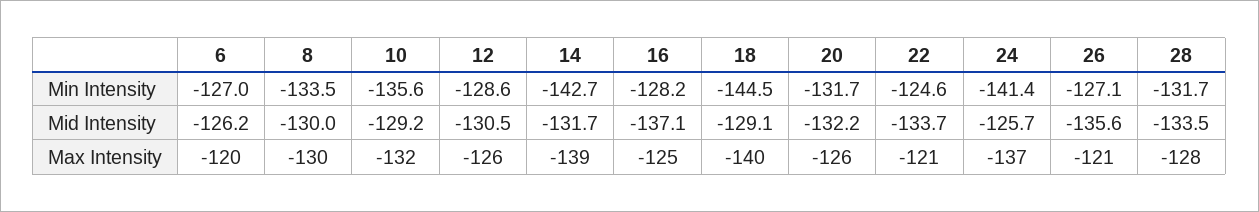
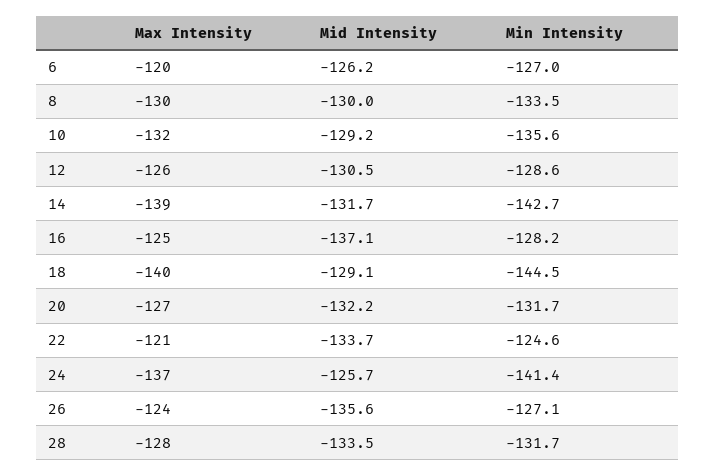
  {
    "6": {
      "Min Intensity": -127,
      "Mid Intensity": -126.2,
      "Max Intensity": -120
    },
    "8": {
      "Min Intensity": -133.5,
      "Mid Intensity": -130,
      "Max Intensity": -130
    },
    "10": {
      "Min Intensity": -135.6,
      "Mid Intensity": -129.2,
      "Max Intensity": -132
    },
    "12": {
      "Min Intensity": -128.6,
      "Mid Intensity": -130.5,
      "Max Intensity": -126
    },
    "14": {
      "Min Intensity": -142.7,
      "Mid Intensity": -131.7,
      "Max Intensity": -139
    },
    "16": {
      "Min Intensity": -128.2,
      "Mid Intensity": -137.1,
      "Max Intensity": -125
    },
    "18": {
      "Min Intensity": -144.5,
      "Mid Intensity": -129.1,
      "Max Intensity": -140
    },
    "20": {
      "Min Intensity": -131.7,
      "Mid Intensity": -132.2,
-     "Max Intensity": -126
+     "Max Intensity": -127
    },
    "22": {
      "Min Intensity": -124.6,
      "Mid Intensity": -133.7,
      "Max Intensity": -121
    },
    "24": {
      "Min Intensity": -141.4,
      "Mid Intensity": -125.7,
      "Max Intensity": -137
    },
    "26": {
      "Min Intensity": -127.1,
      "Mid Intensity": -135.6,
-     "Max Intensity": -121
+     "Max Intensity": -124
    },
    "28": {
      "Min Intensity": -131.7,
      "Mid Intensity": -133.5,
      "Max Intensity": -128
    }
  }

